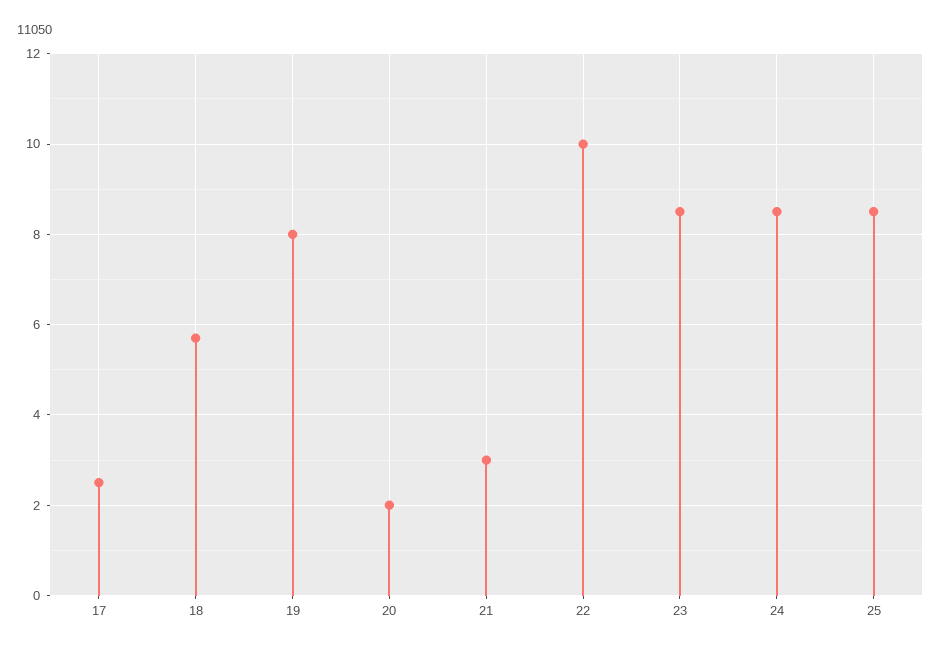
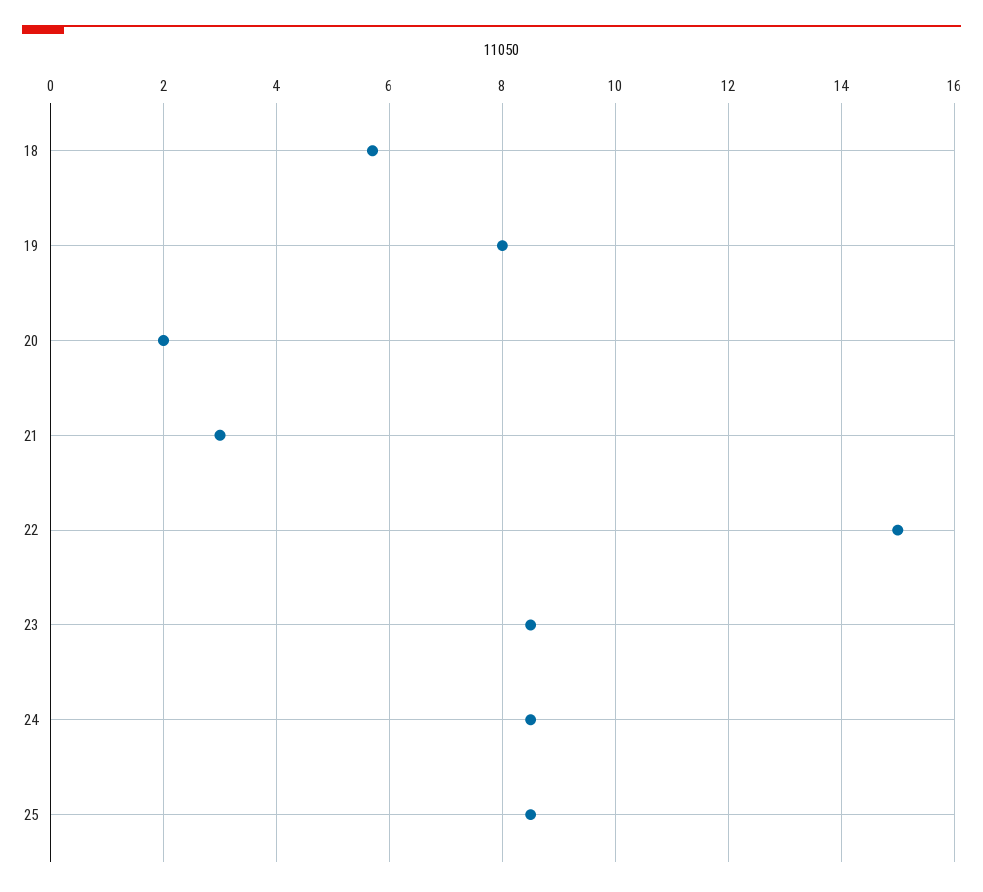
  {
-   "17": 2.5,
    "18": 5.5,
    "19": 8,
    "20": 2,
    "21": 3,
-   "22": 10,
+   "22": 15,
    "23": 8.5,
    "24": 8.5,
    "25": 8.5
  }

